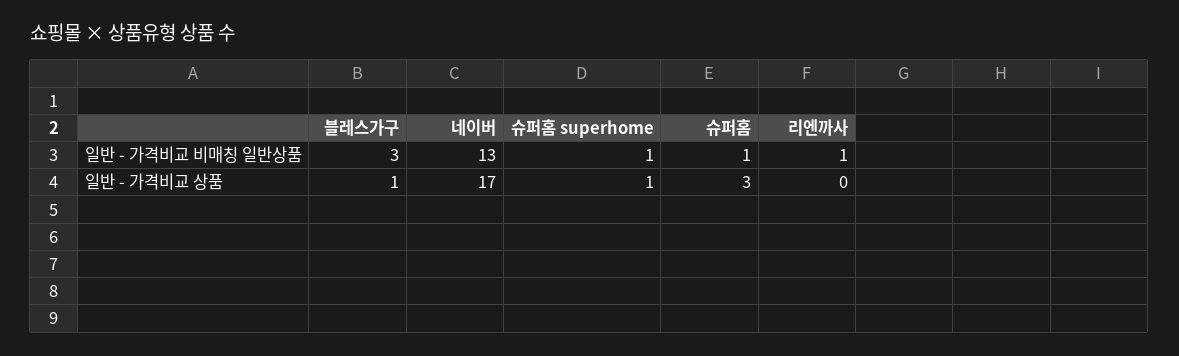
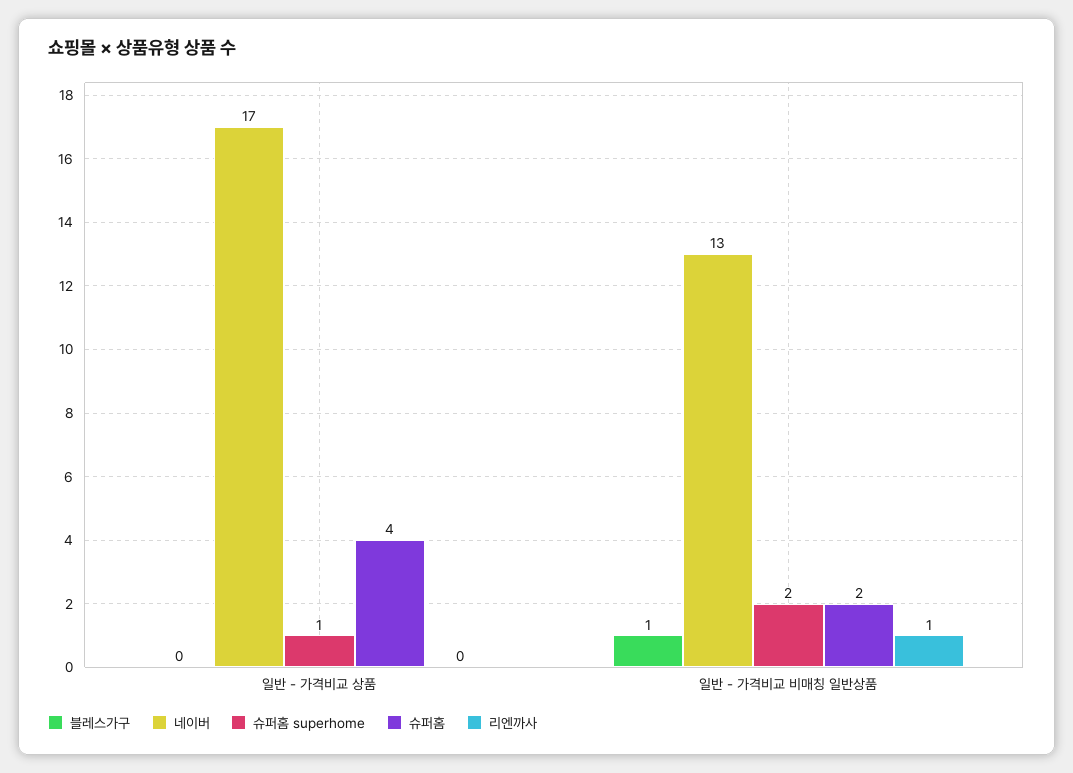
  {
    "블레스가구": {
-     "일반 - 가격비교 비매칭 일반상품": 3,
+     "일반 - 가격비교 비매칭 일반상품": 1,
-     "일반 - 가격비교 상품": 1
+     "일반 - 가격비교 상품": 0
    },
    "네이버": {
      "일반 - 가격비교 비매칭 일반상품": 13,
      "일반 - 가격비교 상품": 17
    },
    "슈퍼홈 superhome": {
-     "일반 - 가격비교 비매칭 일반상품": 1,
+     "일반 - 가격비교 비매칭 일반상품": 2,
      "일반 - 가격비교 상품": 1
    },
    "슈퍼홈": {
-     "일반 - 가격비교 비매칭 일반상품": 1,
+     "일반 - 가격비교 비매칭 일반상품": 2,
-     "일반 - 가격비교 상품": 3
+     "일반 - 가격비교 상품": 4
    },
    "리엔까사": {
      "일반 - 가격비교 비매칭 일반상품": 1,
      "일반 - 가격비교 상품": 0
    }
  }

